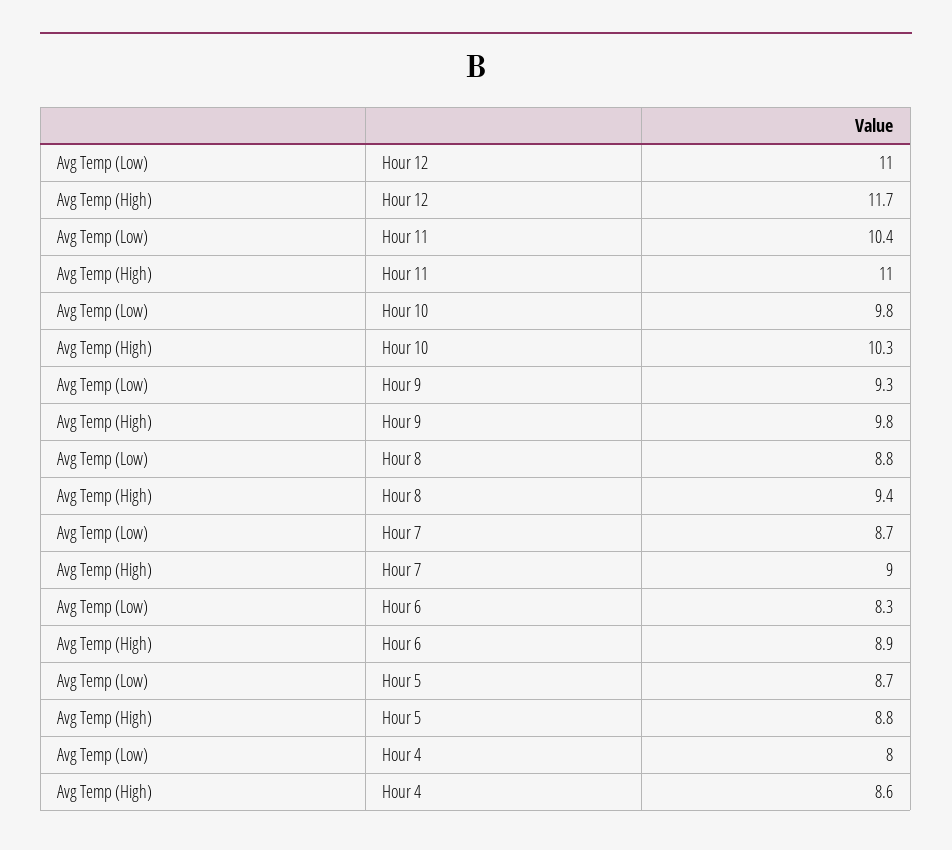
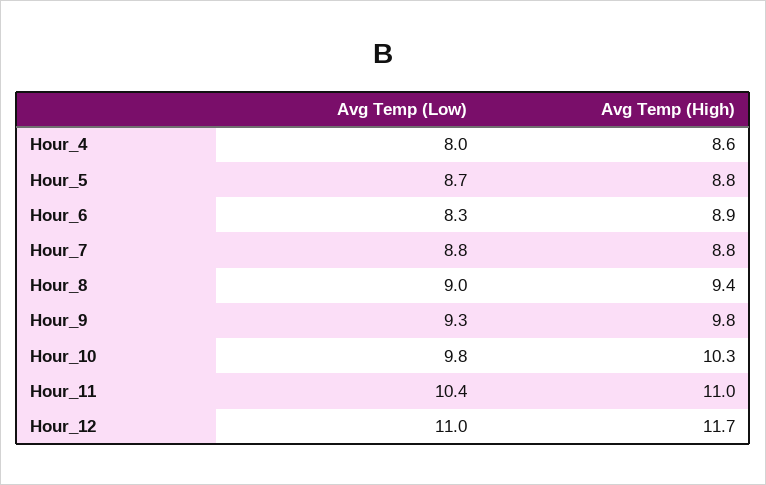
  {
    "Avg Temp (Low)": {
      "Hour 12": 11,
      "Hour 11": 10.4,
      "Hour 10": 9.8,
      "Hour 9": 9.3,
-     "Hour 8": 8.8,
+     "Hour 8": 9,
-     "Hour 7": 8.7,
+     "Hour 7": 8.8,
      "Hour 6": 8.3,
      "Hour 5": 8.7,
      "Hour 4": 8
    },
    "Avg Temp (High)": {
      "Hour 12": 11.7,
      "Hour 11": 11,
      "Hour 10": 10.3,
      "Hour 9": 9.8,
      "Hour 8": 9.4,
-     "Hour 7": 9,
+     "Hour 7": 8.8,
      "Hour 6": 8.9,
      "Hour 5": 8.8,
      "Hour 4": 8.6
    }
  }

